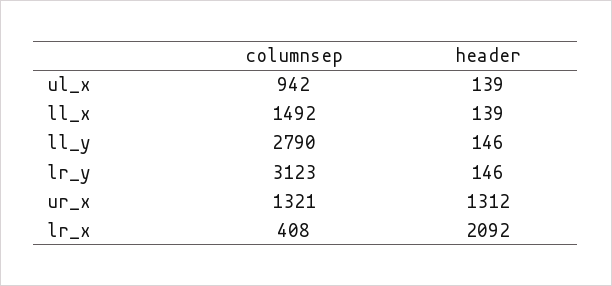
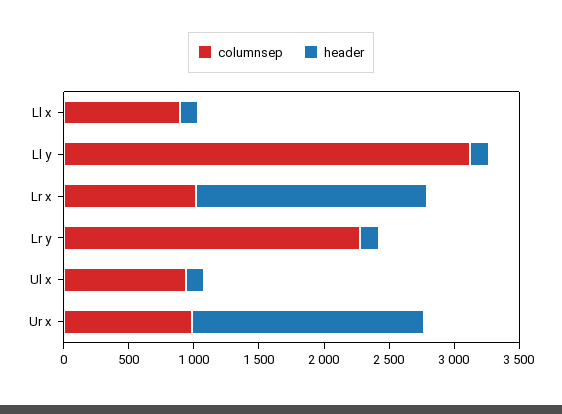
  {
    "columnsep": {
      "ul_x": 942,
-     "ll_x": 1492,
+     "ll_x": 900,
-     "ll_y": 2790,
+     "ll_y": 3100,
-     "lr_y": 3123,
+     "lr_y": 2300,
-     "ur_x": 1321,
+     "ur_x": 1000,
-     "lr_x": 408
+     "lr_x": 1000
    },
    "header": {
      "ul_x": 139,
      "ll_x": 139,
      "ll_y": 146,
      "lr_y": 146,
-     "ur_x": 1312,
+     "ur_x": 1800,
-     "lr_x": 2092
+     "lr_x": 1800
    }
  }

